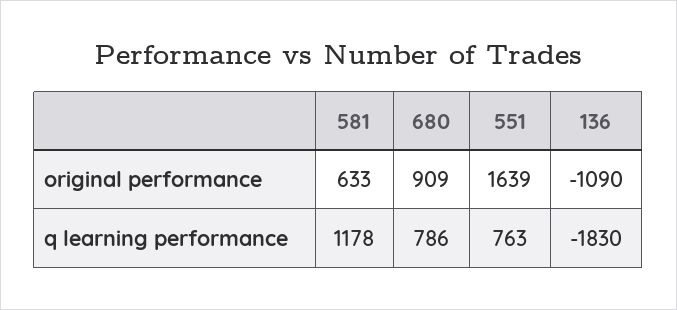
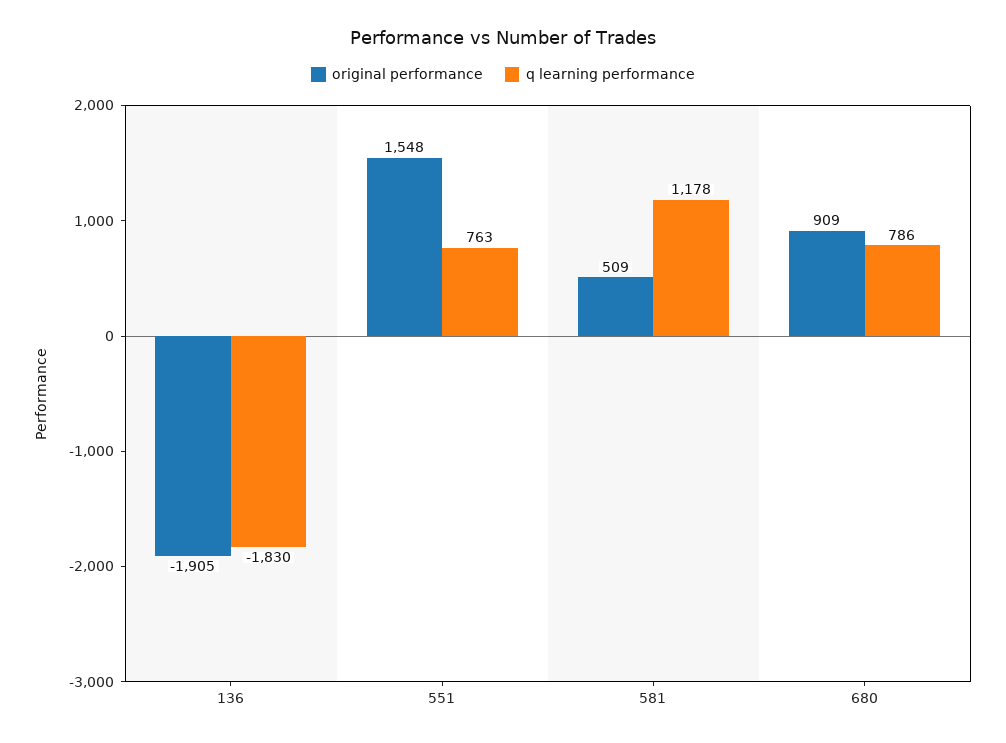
  {
    "original performance": {
-     "581": 633,
+     "581": 509,
      "680": 909,
-     "551": 1639,
+     "551": 1548,
-     "136": -1090
+     "136": -1905
    },
    "q learning performance": {
      "581": 1178,
      "680": 786,
      "551": 763,
      "136": -1830
    }
  }

